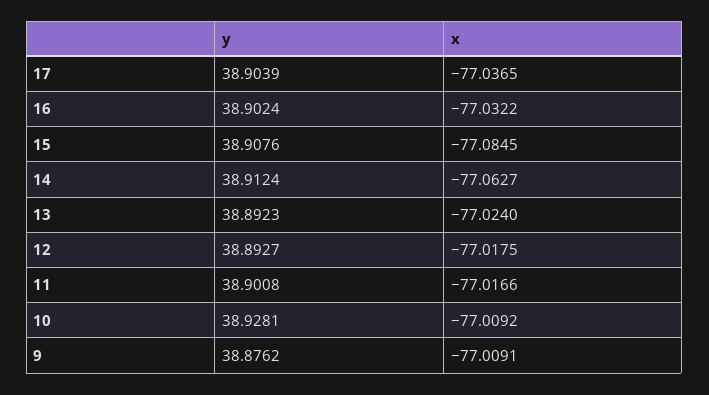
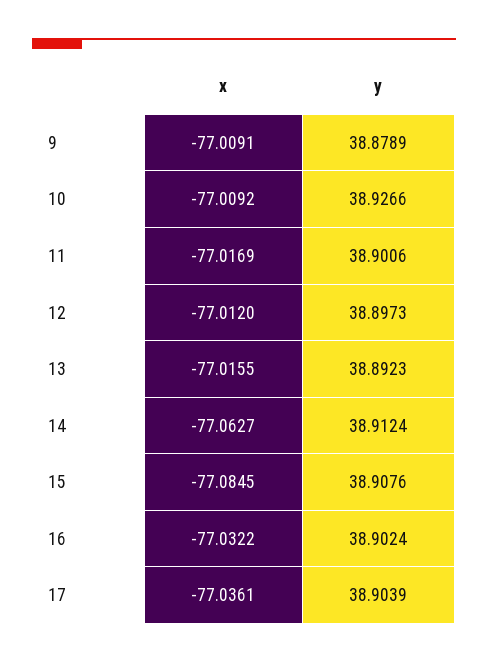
  {
    "y": {
      "17": 38.9039,
      "16": 38.9024,
      "15": 38.9076,
      "14": 38.9124,
      "13": 38.8923,
-     "12": 38.8927,
+     "12": 38.8973,
-     "11": 38.9008,
+     "11": 38.9006,
-     "10": 38.9281,
+     "10": 38.9266,
-     "9": 38.8762
+     "9": 38.8789
    },
    "x": {
-     "17": -77.0365,
+     "17": -77.0361,
      "16": -77.0322,
      "15": -77.0845,
      "14": -77.0627,
-     "13": -77.024,
+     "13": -77.0155,
-     "12": -77.0175,
+     "12": -77.012,
-     "11": -77.0166,
+     "11": -77.0169,
      "10": -77.0092,
      "9": -77.0091
    }
  }

